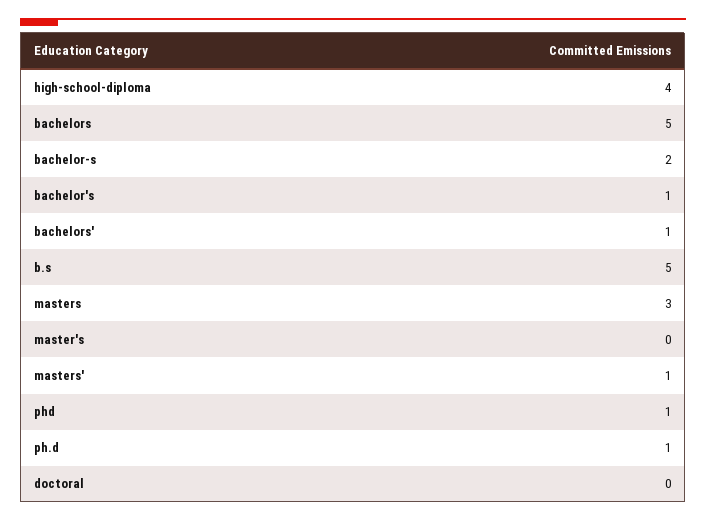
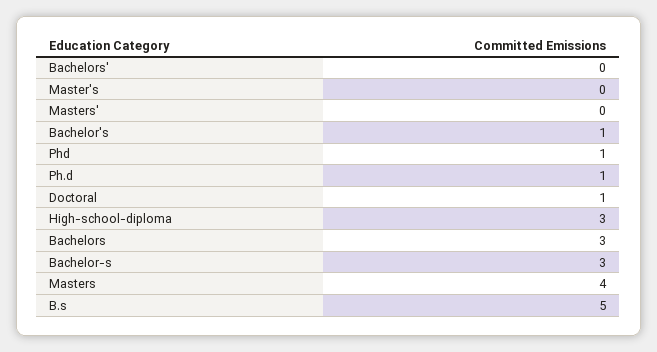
  {
-   "high-school-diploma": 4,
+   "high-school-diploma": 3,
-   "bachelors": 5,
+   "bachelors": 3,
-   "bachelor-s": 2,
+   "bachelor-s": 3,
    "bachelor's": 1,
-   "bachelors'": 1,
+   "bachelors'": 0,
    "b.s": 5,
-   "masters": 3,
+   "masters": 4,
    "master's": 0,
-   "masters'": 1,
+   "masters'": 0,
    "phd": 1,
    "ph.d": 1,
-   "doctoral": 0
+   "doctoral": 1
  }

